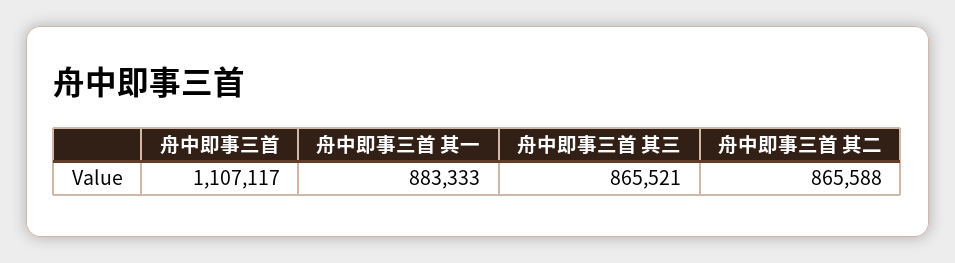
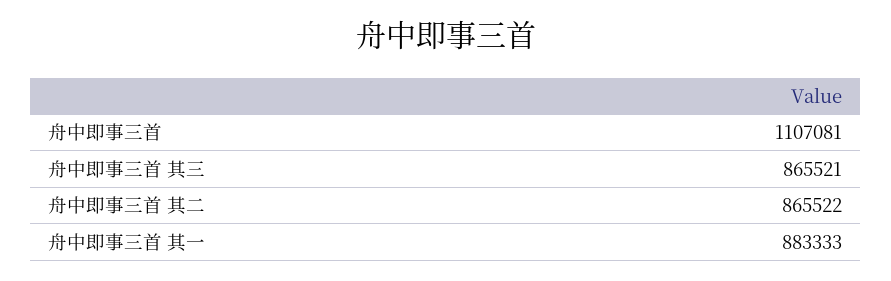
  {
-   "舟中即事三首": 1107117,
+   "舟中即事三首": 1107081,
    "舟中即事三首 其一": 883333,
    "舟中即事三首 其三": 865521,
-   "舟中即事三首 其二": 865588
+   "舟中即事三首 其二": 865522
  }

